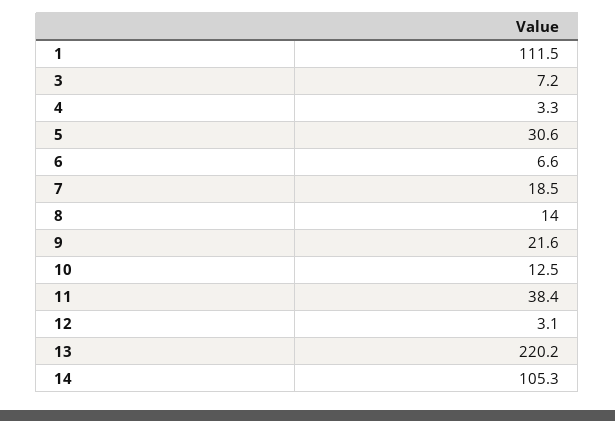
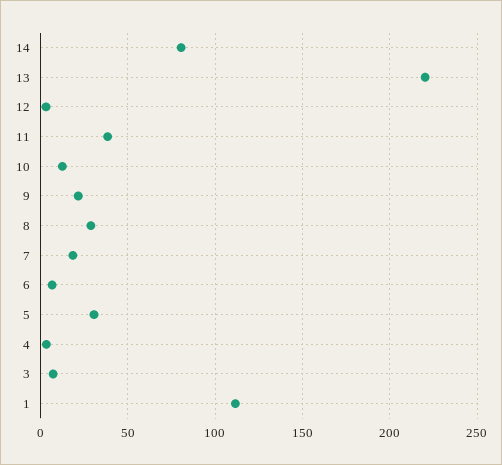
  {
    "1": 111.5,
    "3": 7.2,
    "4": 3.3,
    "5": 30.6,
    "6": 6.6,
    "7": 18.5,
-   "8": 14,
+   "8": 30,
    "9": 21.6,
    "10": 12.5,
    "11": 38.4,
    "12": 3.1,
    "13": 220.2,
-   "14": 105.3
+   "14": 80
  }

